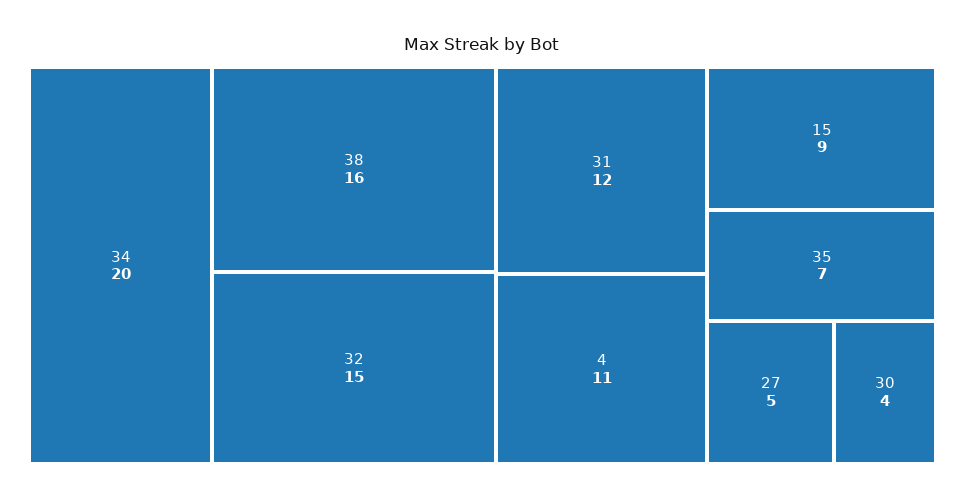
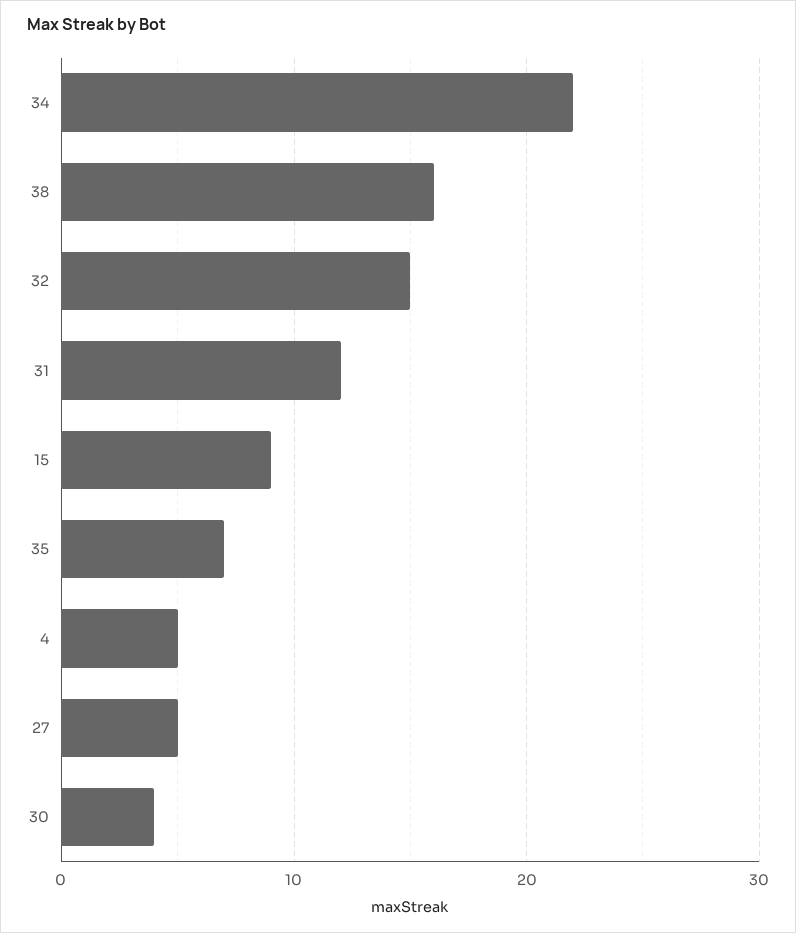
  {
-   "34": 20,
+   "34": 22,
    "38": 16,
    "32": 15,
    "31": 12,
-   "4": 11,
+   "4": 5,
    "15": 9,
    "35": 7,
    "27": 5,
    "30": 4
  }

